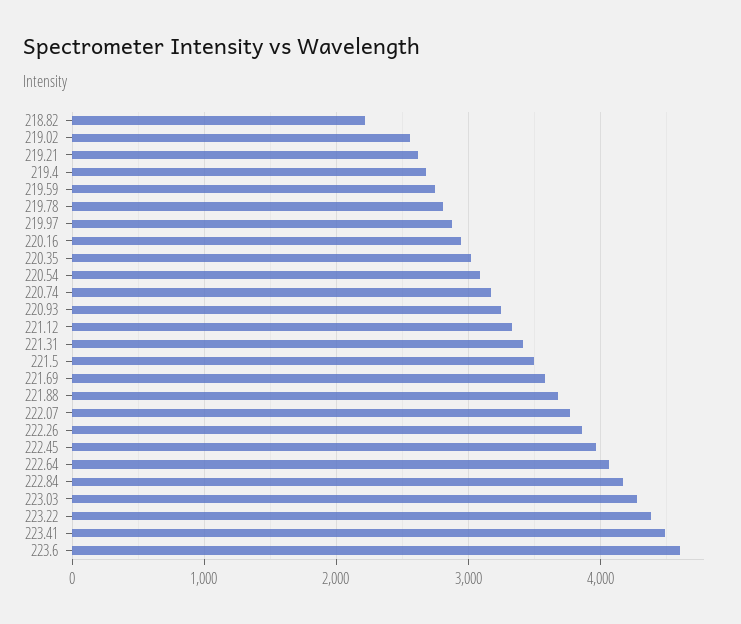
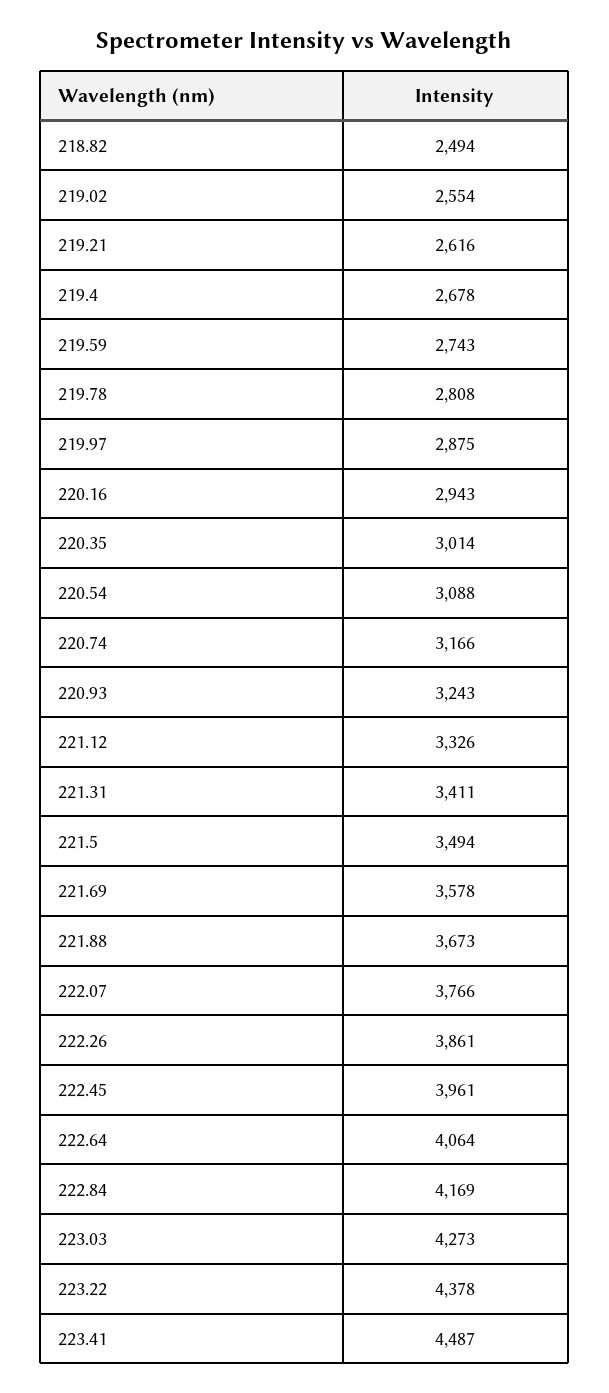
  {
-   "218.82": 2200,
+   "218.82": 2494,
    "219.02": 2554,
    "219.21": 2616,
    "219.4": 2678,
    "219.59": 2743,
    "219.78": 2808,
    "219.97": 2875,
    "220.16": 2943,
    "220.35": 3014,
    "220.54": 3088,
    "220.74": 3166,
    "220.93": 3243,
    "221.12": 3326,
    "221.31": 3411,
    "221.5": 3494,
    "221.69": 3578,
    "221.88": 3673,
    "222.07": 3766,
    "222.26": 3861,
    "222.45": 3961,
    "222.64": 4064,
    "222.84": 4169,
    "223.03": 4273,
    "223.22": 4378,
-   "223.41": 4487,
+   "223.41": 4487
-   "223.6": 4600
  }

